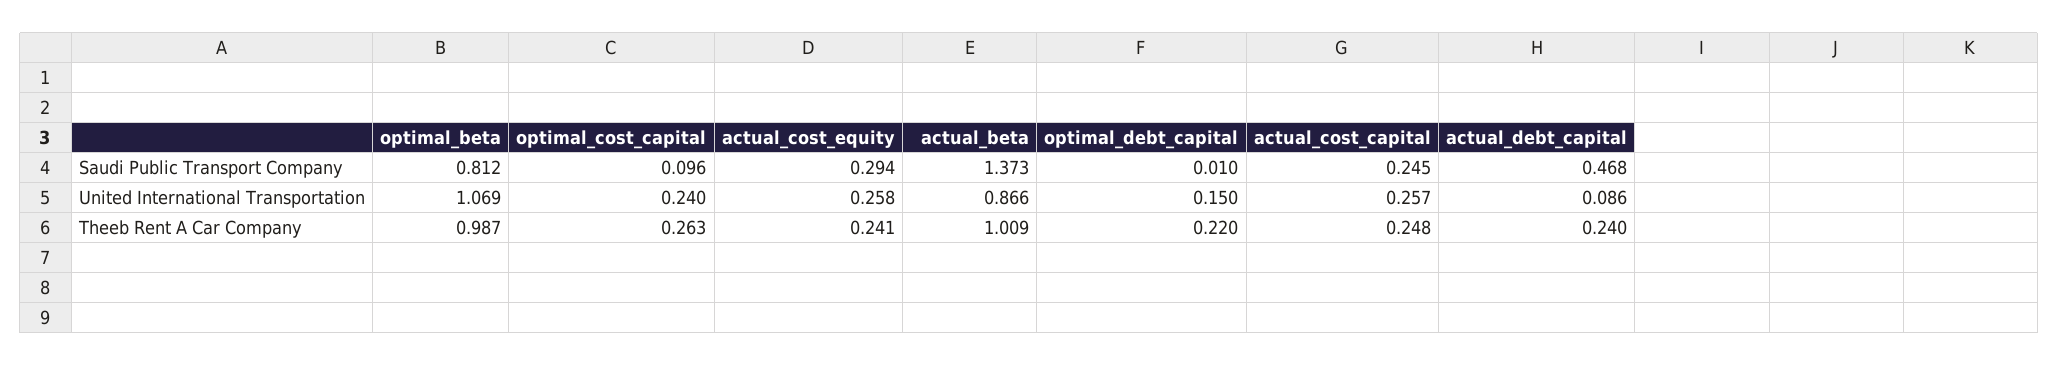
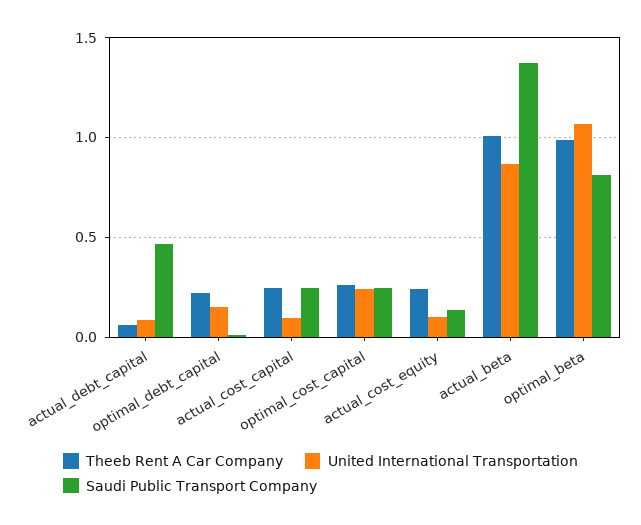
  {
    "Saudi Public Transport Company": {
      "optimal_beta": 0.812,
-     "optimal_cost_capital": 0.096,
+     "optimal_cost_capital": 0.25,
-     "actual_cost_equity": 0.294,
+     "actual_cost_equity": 0.15,
      "actual_beta": 1.373,
      "optimal_debt_capital": 0.01,
      "actual_cost_capital": 0.245,
      "actual_debt_capital": 0.468
    },
    "United International Transportation": {
      "optimal_beta": 1.069,
      "optimal_cost_capital": 0.24,
-     "actual_cost_equity": 0.258,
+     "actual_cost_equity": 0.1,
      "actual_beta": 0.866,
      "optimal_debt_capital": 0.15,
-     "actual_cost_capital": 0.257,
+     "actual_cost_capital": 0.1,
      "actual_debt_capital": 0.086
    },
    "Theeb Rent A Car Company": {
      "optimal_beta": 0.987,
      "optimal_cost_capital": 0.263,
      "actual_cost_equity": 0.241,
      "actual_beta": 1.009,
      "optimal_debt_capital": 0.22,
      "actual_cost_capital": 0.248,
-     "actual_debt_capital": 0.24
+     "actual_debt_capital": 0.05
    }
  }

